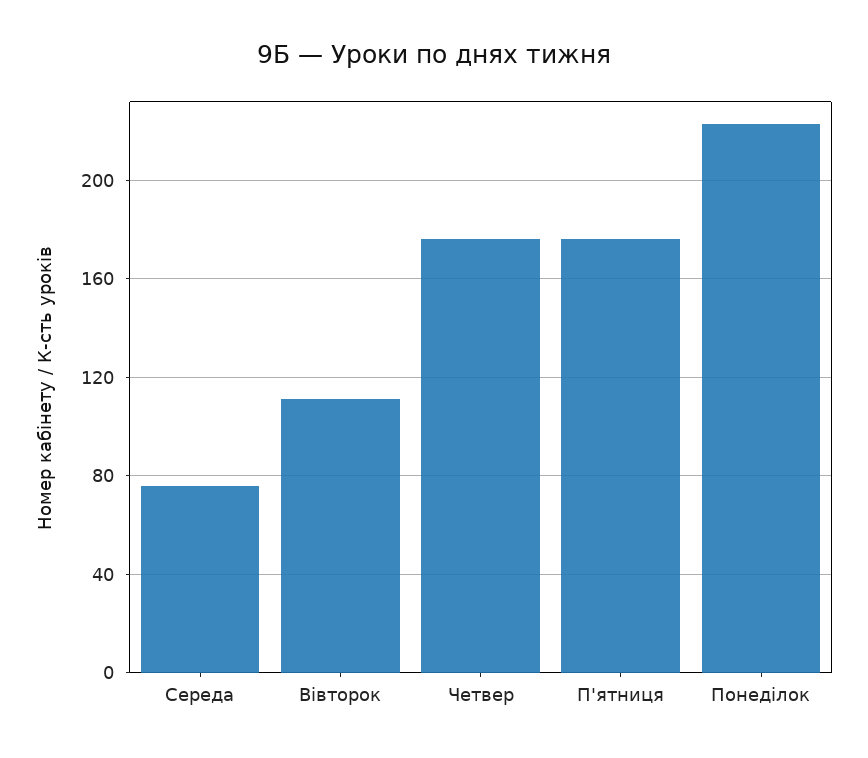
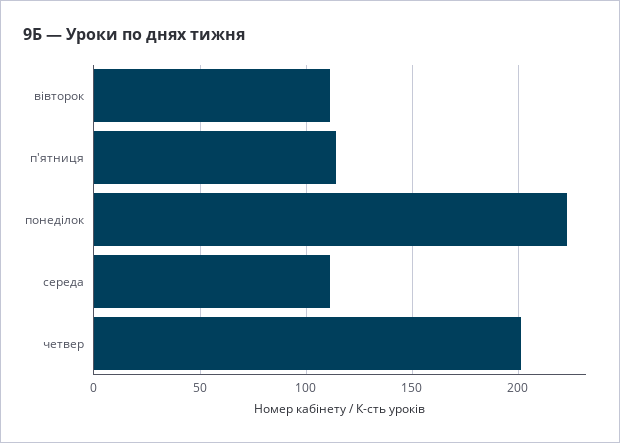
  {
-   "Середа": 75,
+   "Середа": 110,
    "Вівторок": 110,
-   "Четвер": 175,
+   "Четвер": 200,
-   "П'ятниця": 175,
+   "П'ятниця": 115,
    "Понеділок": 225
  }

